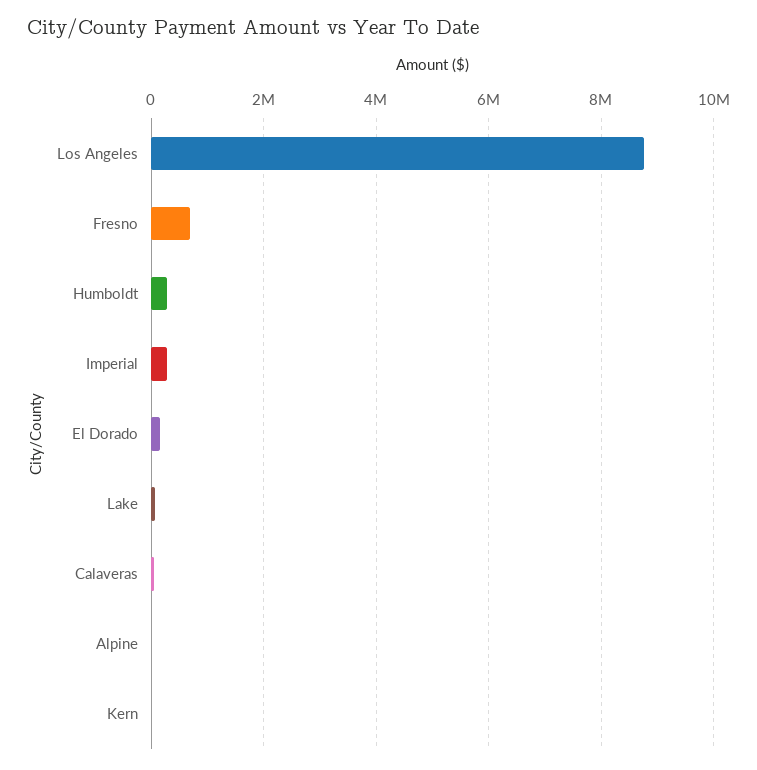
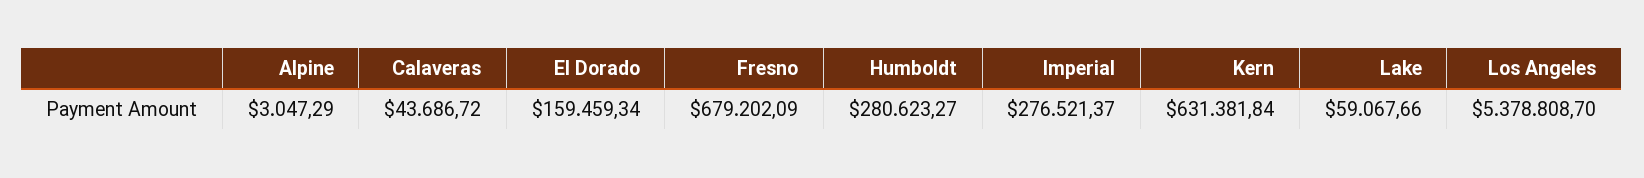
  {
-   "Los Angeles": 8800000,
+   "Los Angeles": 5378808.7,
    "Fresno": 679202.09,
    "Humboldt": 280623.27,
    "Imperial": 276521.37,
    "El Dorado": 159459.34,
    "Lake": 59067.66,
    "Calaveras": 43686.72,
    "Alpine": 3047.29,
-   "Kern": 0
+   "Kern": 631381.84
  }

